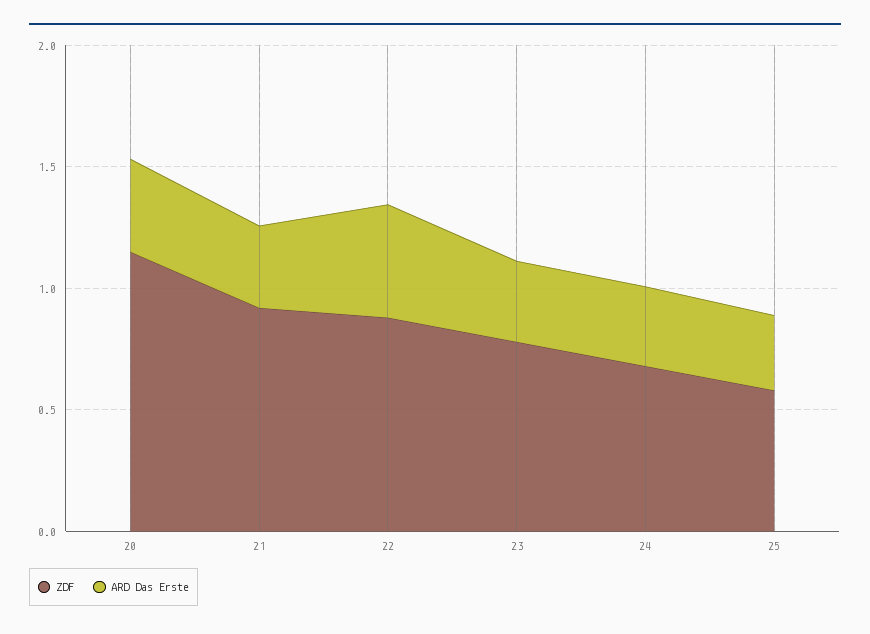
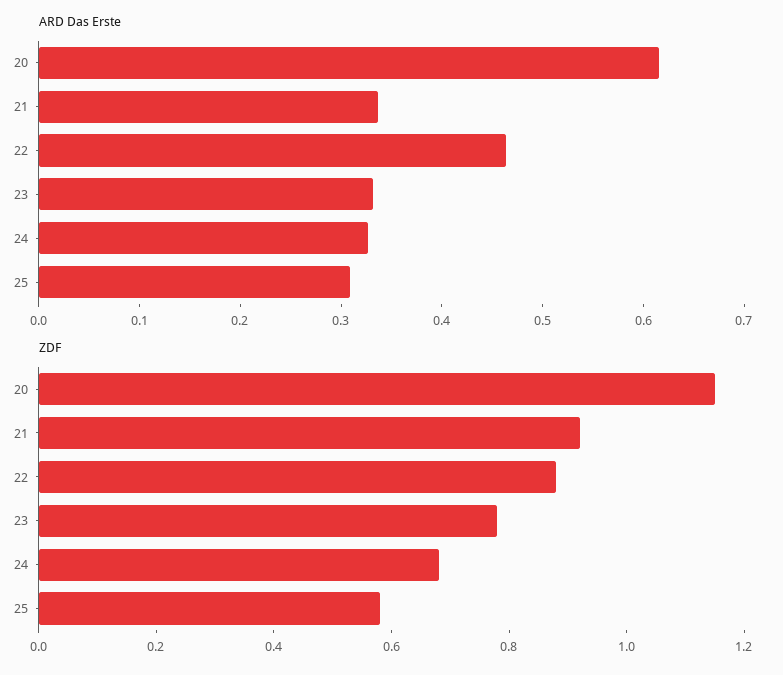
  {
    "ZDF": {
      "20": 1.15,
      "21": 0.9,
      "22": 0.9,
      "23": 0.8,
      "24": 0.7,
      "25": 0.6
    },
    "ARD Das Erste": {
-     "20": 0.4,
+     "20": 0.62,
      "21": 0.34,
      "22": 0.46,
      "23": 0.34,
      "24": 0.32,
      "25": 0.3
    }
  }

